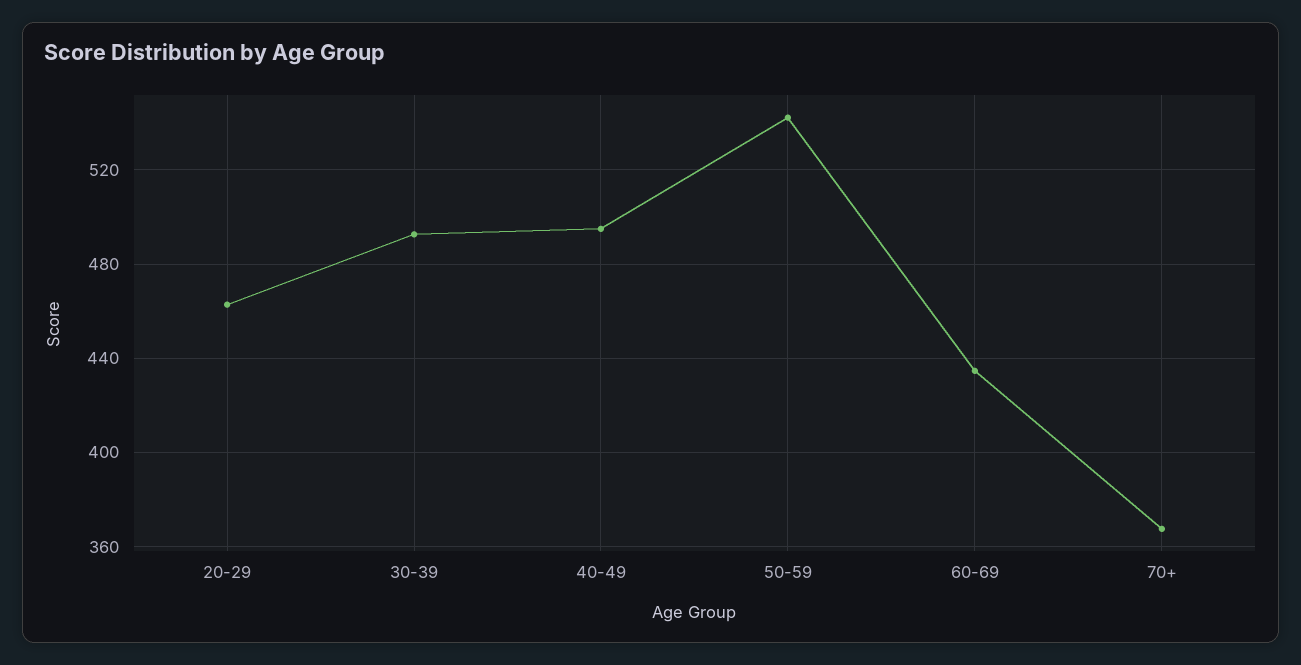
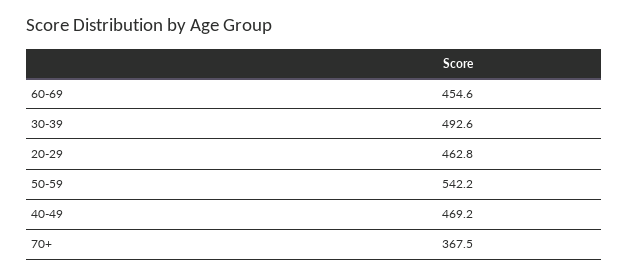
  {
    "20-29": 462.8,
    "30-39": 492.6,
-   "40-49": 495,
+   "40-49": 469.2,
    "50-59": 542.2,
-   "60-69": 435,
+   "60-69": 454.6,
    "70+": 367.5
  }

